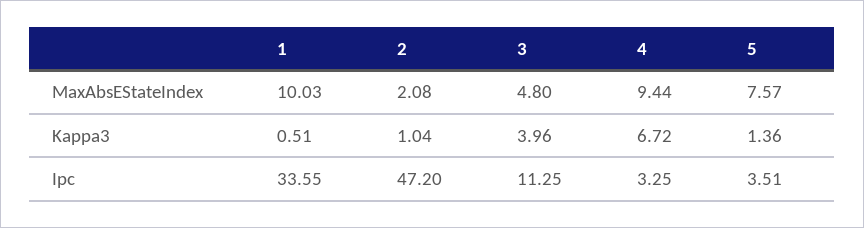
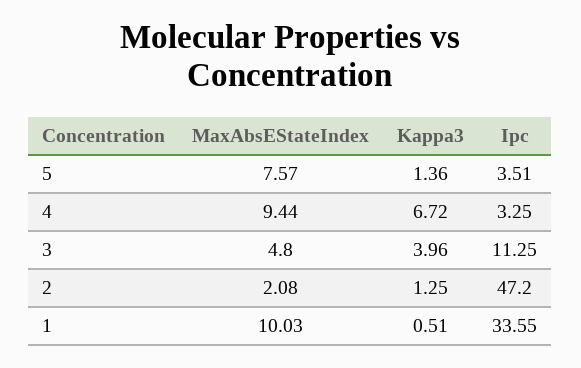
  {
    "1": {
      "MaxAbsEStateIndex": 10.03,
      "Kappa3": 0.51,
      "Ipc": 33.55
    },
    "2": {
      "MaxAbsEStateIndex": 2.08,
-     "Kappa3": 1.04,
+     "Kappa3": 1.25,
      "Ipc": 47.2
    },
    "3": {
      "MaxAbsEStateIndex": 4.8,
      "Kappa3": 3.96,
      "Ipc": 11.25
    },
    "4": {
      "MaxAbsEStateIndex": 9.44,
      "Kappa3": 6.72,
      "Ipc": 3.25
    },
    "5": {
      "MaxAbsEStateIndex": 7.57,
      "Kappa3": 1.36,
      "Ipc": 3.51
    }
  }

